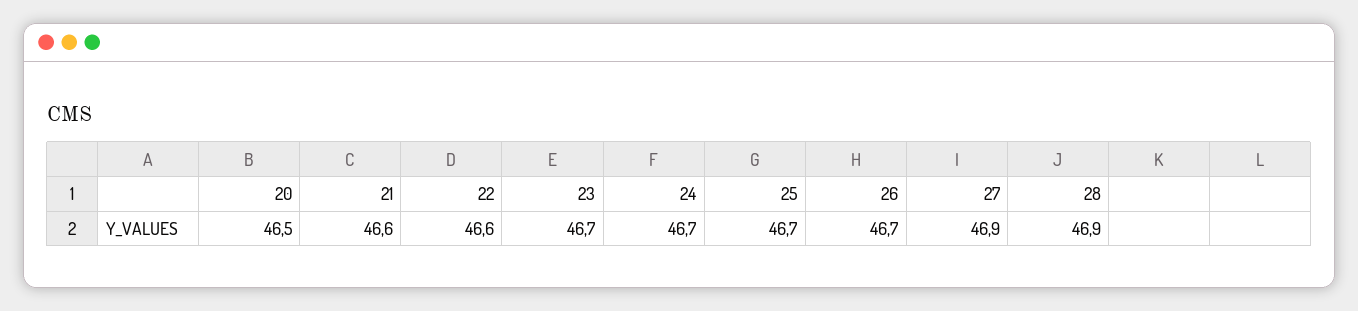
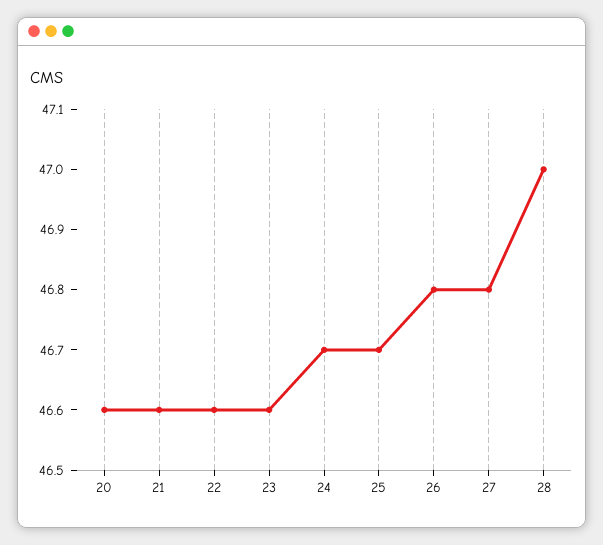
  {
-   "20": 46.5,
+   "20": 46.6,
    "21": 46.6,
    "22": 46.6,
-   "23": 46.7,
+   "23": 46.6,
    "24": 46.7,
    "25": 46.7,
-   "26": 46.7,
+   "26": 46.8,
-   "27": 46.9,
+   "27": 46.8,
-   "28": 46.9
+   "28": 47
  }

